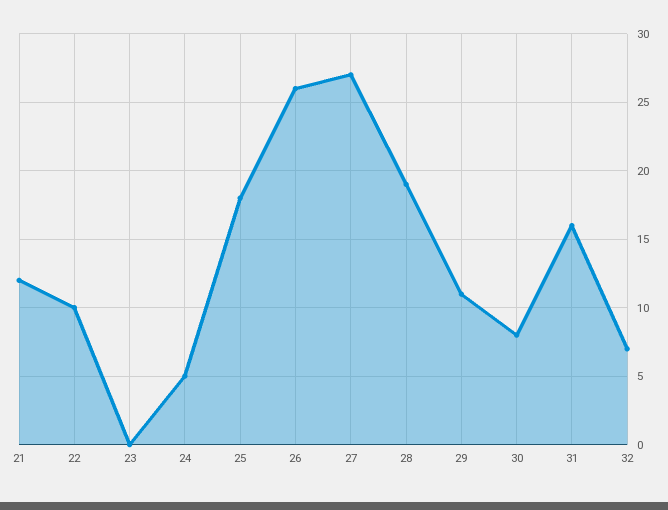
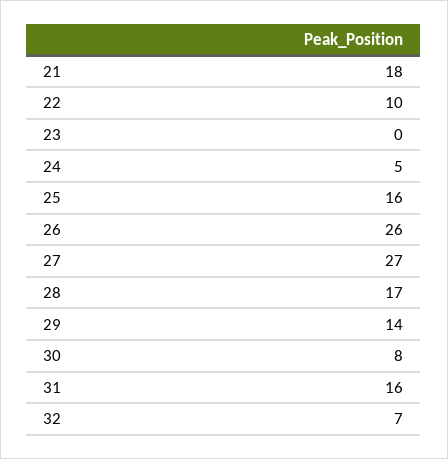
  {
-   "21": 12,
+   "21": 18,
    "22": 10,
    "23": 0,
    "24": 5,
-   "25": 18,
+   "25": 16,
    "26": 26,
    "27": 27,
-   "28": 19,
+   "28": 17,
-   "29": 11,
+   "29": 14,
    "30": 8,
    "31": 16,
    "32": 7
  }

